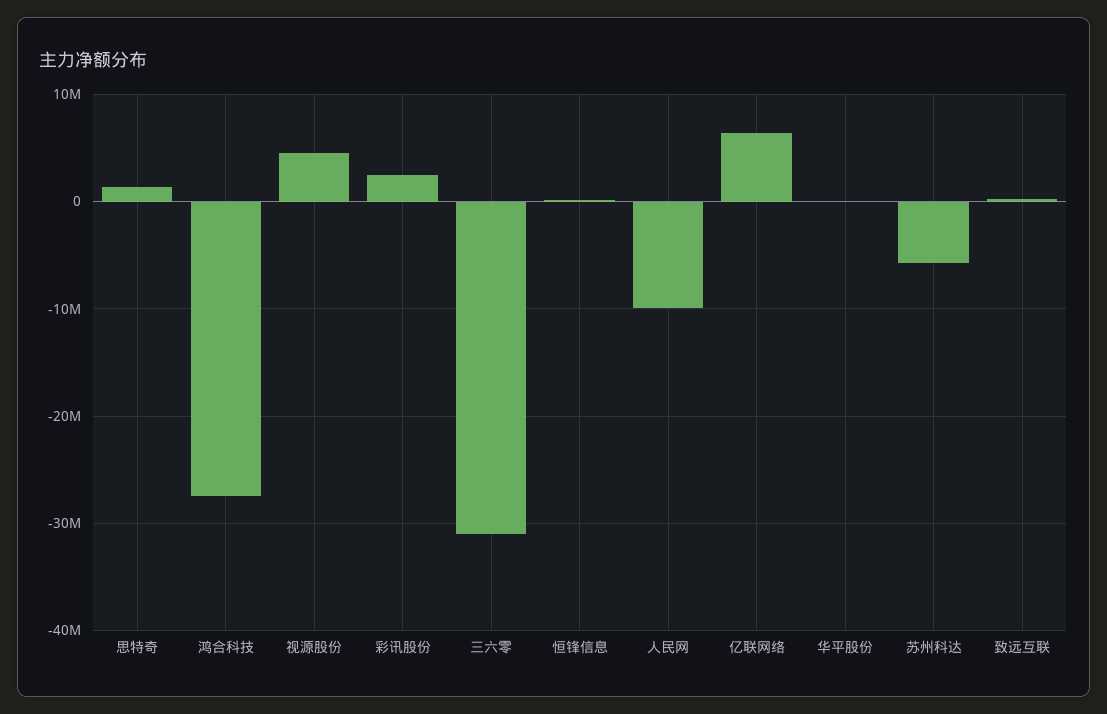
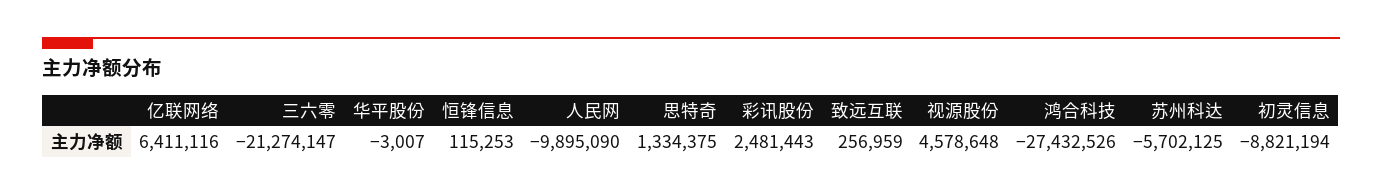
  {
    "思特奇": 1334375,
    "鸿合科技": -27432526,
    "视源股份": 4578648,
    "彩讯股份": 2481443,
-   "三六零": -31000000,
+   "三六零": -21274147,
    "恒锋信息": 115253,
    "人民网": -9895090,
    "亿联网络": 6411116,
    "华平股份": -3007,
    "苏州科达": -5702125,
-   "致远互联": 256959
+   "致远互联": 256959,
+   "初灵信息": -8821194
  }

